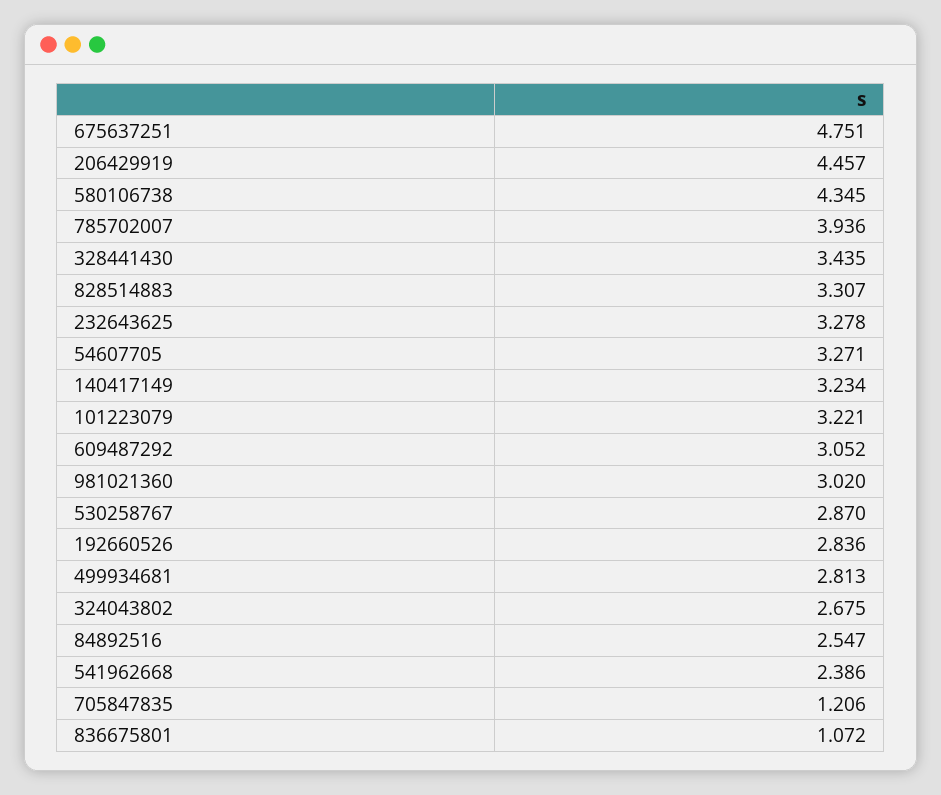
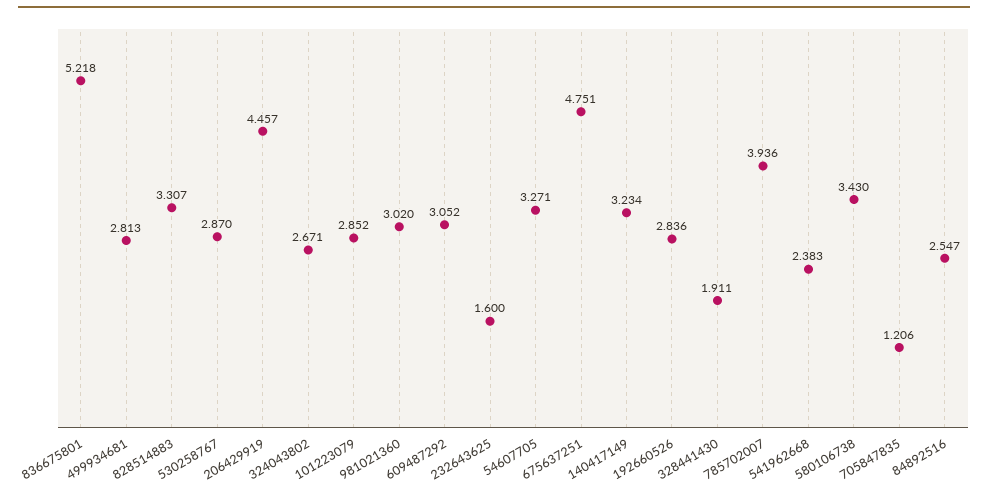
  {
    "675637251": 4.751,
    "206429919": 4.457,
-   "580106738": 4.345,
+   "580106738": 3.43,
    "785702007": 3.936,
-   "328441430": 3.435,
+   "328441430": 1.911,
    "828514883": 3.307,
-   "232643625": 3.278,
+   "232643625": 1.6,
    "54607705": 3.271,
    "140417149": 3.234,
-   "101223079": 3.221,
+   "101223079": 2.852,
    "609487292": 3.052,
    "981021360": 3.02,
    "530258767": 2.87,
    "192660526": 2.836,
    "499934681": 2.813,
-   "324043802": 2.675,
+   "324043802": 2.671,
    "84892516": 2.547,
-   "541962668": 2.386,
+   "541962668": 2.383,
    "705847835": 1.206,
-   "836675801": 1.072
+   "836675801": 5.218
  }

